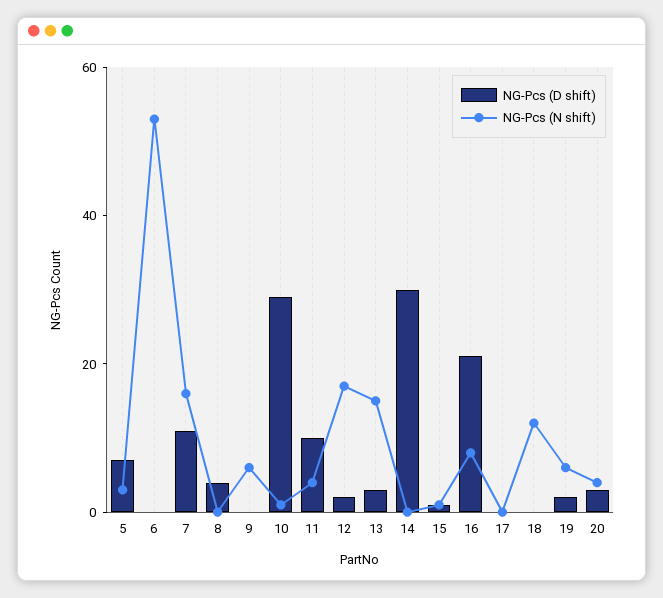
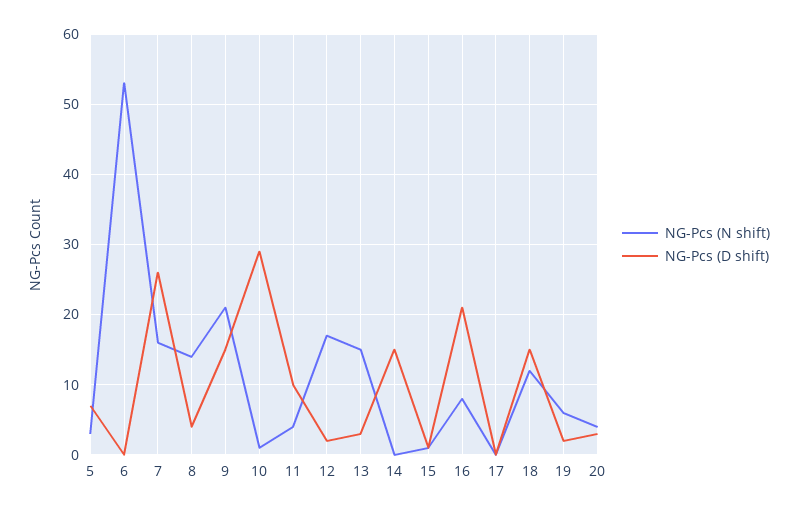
  {
    "NG-Pcs (D shift)": {
      "5": 7,
      "6": 0,
-     "7": 10,
+     "7": 26,
      "8": 4,
-     "9": 0,
+     "9": 15,
      "10": 29,
      "11": 10,
      "12": 2,
      "13": 3,
-     "14": 30,
+     "14": 15,
      "15": 1,
      "16": 21,
      "17": 0,
-     "18": 0,
+     "18": 15,
      "19": 2,
      "20": 3
    },
    "NG-Pcs (N shift)": {
      "5": 3,
      "6": 53,
      "7": 16,
-     "8": 0,
+     "8": 14,
-     "9": 5,
+     "9": 21,
      "10": 1,
      "11": 4,
      "12": 17,
      "13": 15,
      "14": 0,
      "15": 1,
      "16": 8,
      "17": 0,
      "18": 12,
      "19": 6,
      "20": 4
    }
  }

